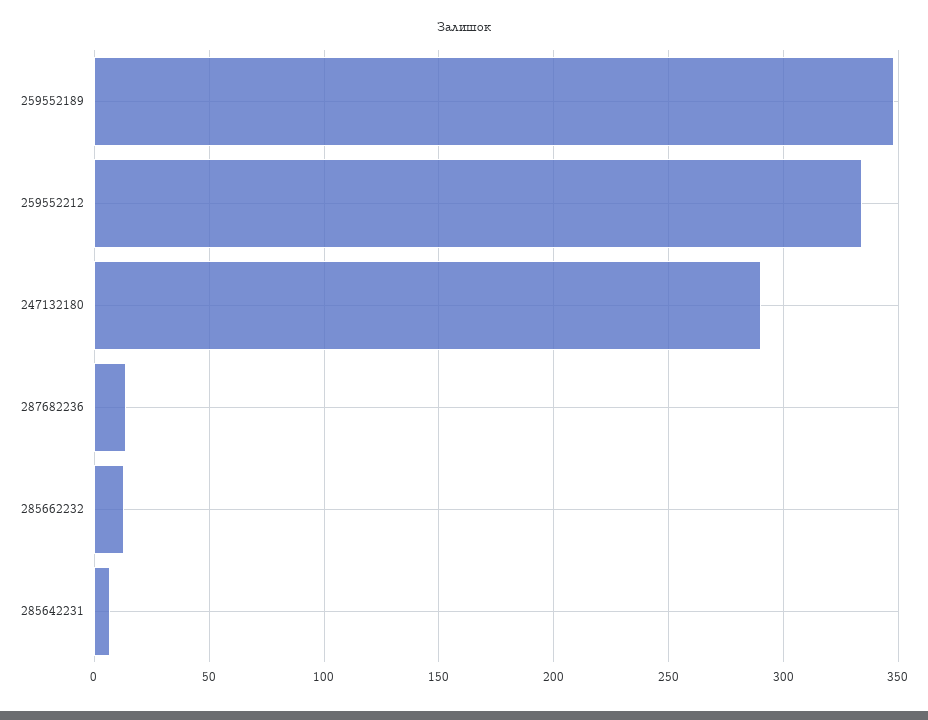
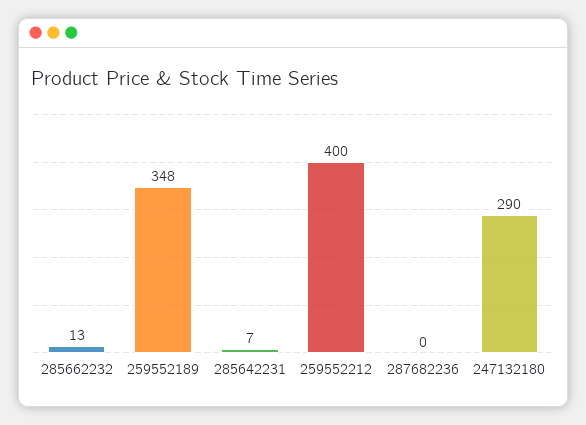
  {
    "259552189": 348,
-   "259552212": 335,
+   "259552212": 400,
    "247132180": 290,
-   "287682236": 15,
+   "287682236": 0,
    "285662232": 13,
    "285642231": 7
  }

